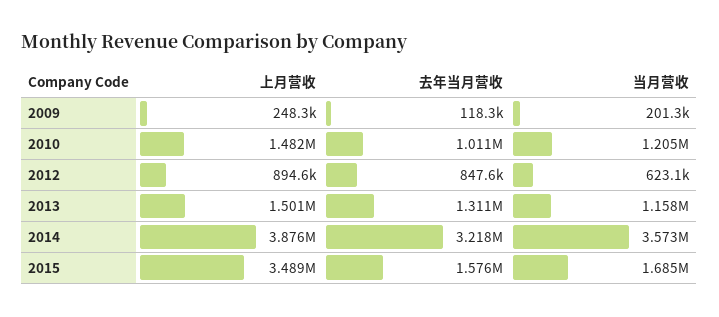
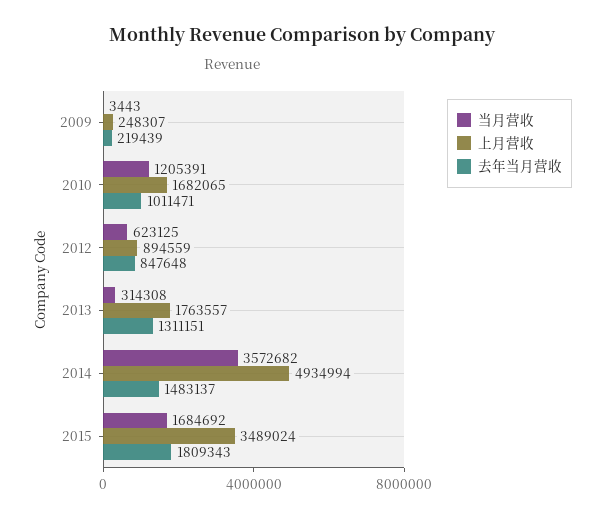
  {
    "上月营收": {
      "2009": 248307,
-     "2010": 1482000,
+     "2010": 1682065,
      "2012": 894559,
-     "2013": 1501000,
+     "2013": 1763557,
-     "2014": 3876000,
+     "2014": 4934994,
      "2015": 3489024
    },
    "去年当月营收": {
-     "2009": 118300,
+     "2009": 219439,
      "2010": 1011471,
      "2012": 847648,
      "2013": 1311151,
-     "2014": 3218000,
+     "2014": 1483137,
-     "2015": 1576000
+     "2015": 1809343
    },
    "当月营收": {
-     "2009": 201300,
+     "2009": 3443,
      "2010": 1205391,
      "2012": 623125,
-     "2013": 1158000,
+     "2013": 314308,
      "2014": 3572682,
      "2015": 1684692
    }
  }

